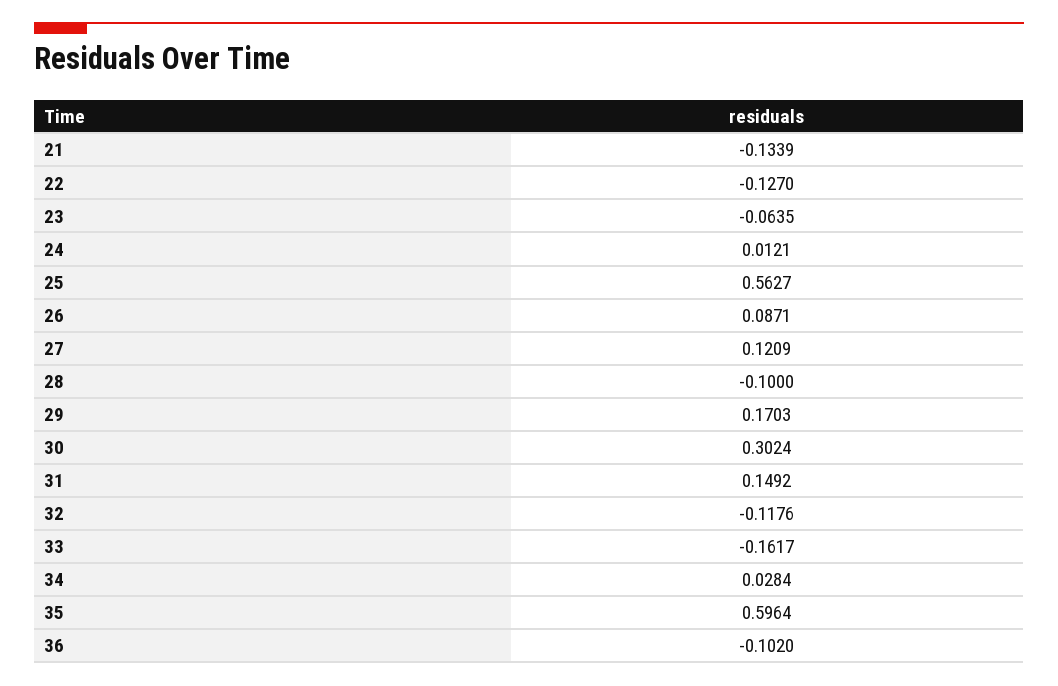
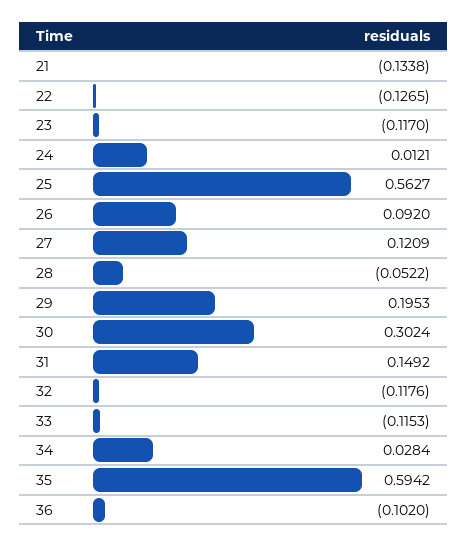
  {
-   "21": -0.1339,
+   "21": -0.1338,
-   "22": -0.127,
+   "22": -0.1265,
-   "23": -0.0635,
+   "23": -0.117,
    "24": 0.0121,
    "25": 0.5627,
-   "26": 0.0871,
+   "26": 0.092,
    "27": 0.1209,
-   "28": -0.1,
+   "28": -0.0522,
-   "29": 0.1703,
+   "29": 0.1953,
    "30": 0.3024,
    "31": 0.1492,
    "32": -0.1176,
-   "33": -0.1617,
+   "33": -0.1153,
    "34": 0.0284,
-   "35": 0.5964,
+   "35": 0.5942,
    "36": -0.102
  }

